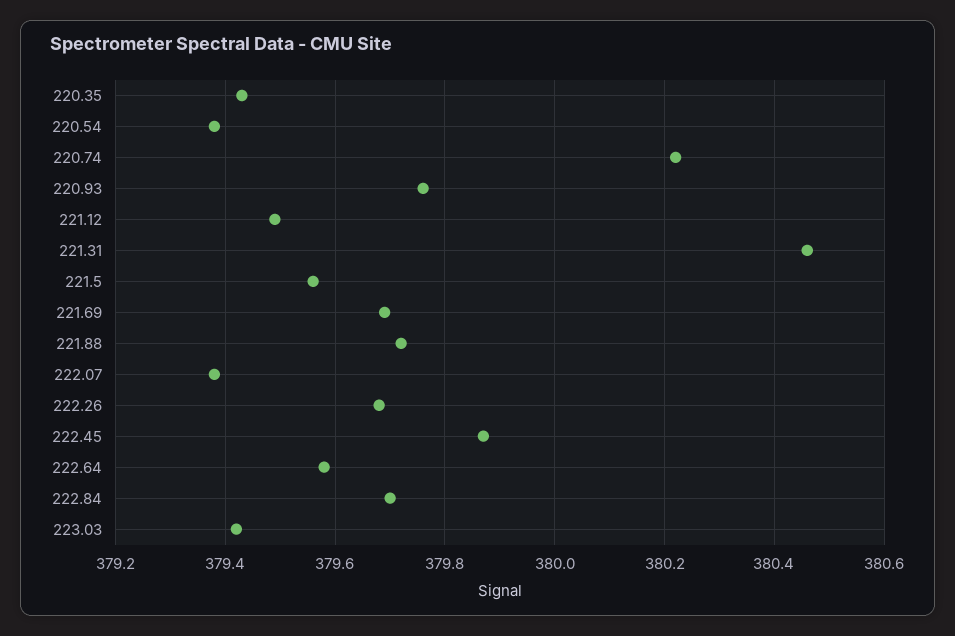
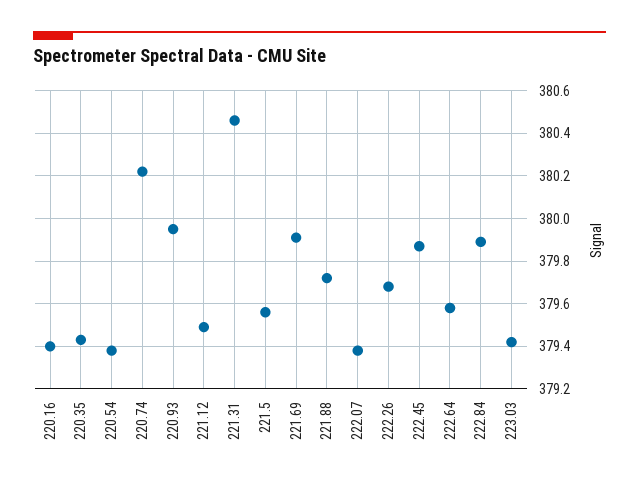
  {
    "220.35": 379.45,
    "220.54": 379.4,
    "220.74": 380.2,
-   "220.93": 379.75,
+   "220.93": 379.95,
    "221.12": 379.5,
    "221.31": 380.45,
    "221.5": 379.55,
-   "221.69": 379.7,
+   "221.69": 379.9,
    "221.88": 379.7,
    "222.07": 379.4,
    "222.26": 379.7,
    "222.45": 379.85,
    "222.64": 379.6,
-   "222.84": 379.7,
+   "222.84": 379.9,
-   "223.03": 379.4
+   "223.03": 379.4,
+   "220.16": 379.4
  }

